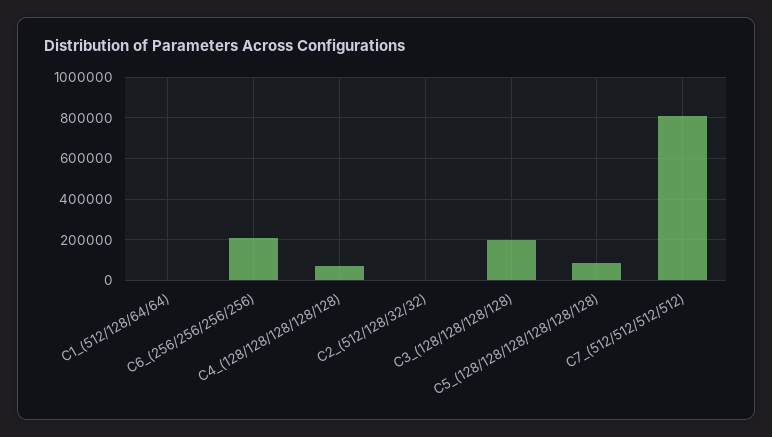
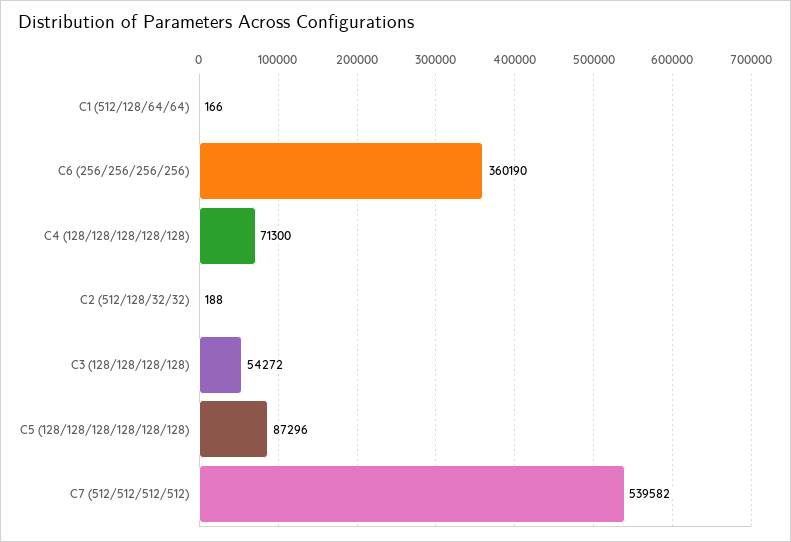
  {
    "C1_(512/128/64/64)": 166,
-   "C6_(256/256/256/256)": 200000,
+   "C6_(256/256/256/256)": 360190,
    "C4_(128/128/128/128/128)": 71300,
    "C2_(512/128/32/32)": 188,
-   "C3_(128/128/128/128)": 200000,
+   "C3_(128/128/128/128)": 54272,
    "C5_(128/128/128/128/128/128)": 87296,
-   "C7_(512/512/512/512)": 800000
+   "C7_(512/512/512/512)": 539582
  }

